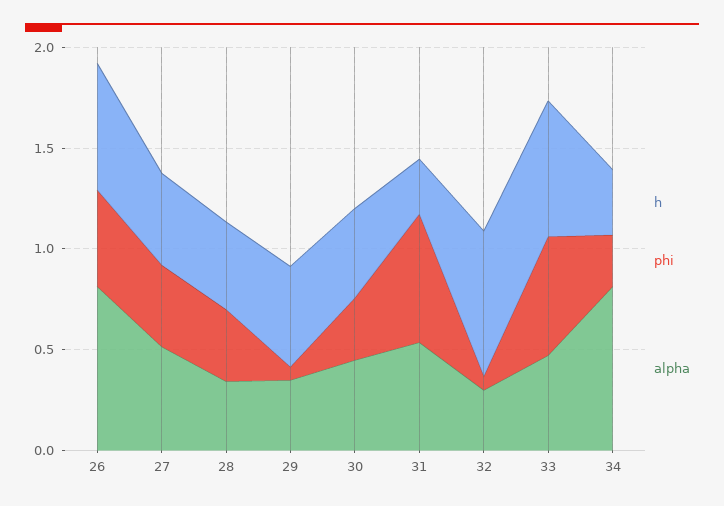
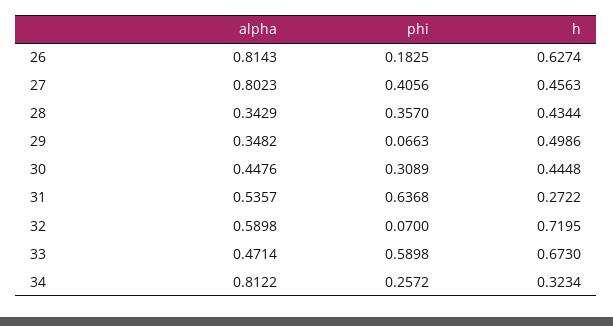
  {
    "h": {
      "26": 0.6274,
      "27": 0.4563,
      "28": 0.4344,
      "29": 0.4986,
      "30": 0.4448,
      "31": 0.2722,
      "32": 0.7195,
      "33": 0.673,
      "34": 0.3234
    },
    "phi": {
-     "26": 0.5,
+     "26": 0.1825,
      "27": 0.4056,
      "28": 0.357,
      "29": 0.0663,
      "30": 0.3089,
      "31": 0.6368,
      "32": 0.07,
      "33": 0.5898,
      "34": 0.2572
    },
    "alpha": {
      "26": 0.8143,
-     "27": 0.5,
+     "27": 0.8023,
      "28": 0.3429,
      "29": 0.3482,
      "30": 0.4476,
      "31": 0.5357,
-     "32": 0.3,
+     "32": 0.5898,
      "33": 0.4714,
      "34": 0.8122
    }
  }

